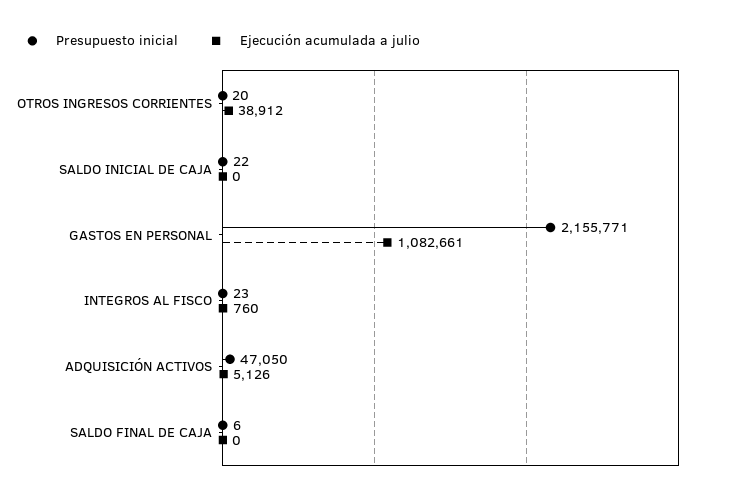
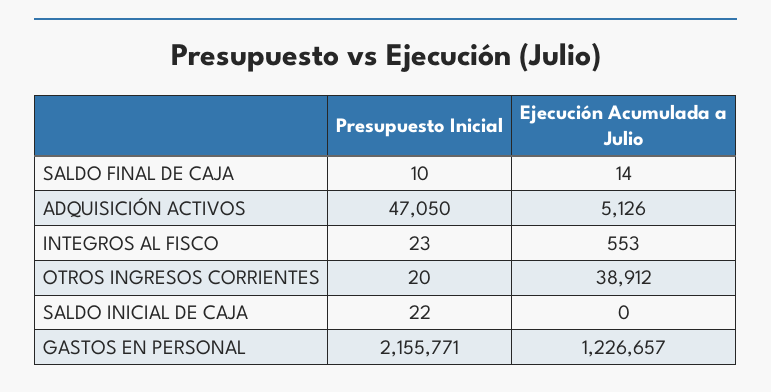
  {
    "Presupuesto inicial": {
      "OTROS INGRESOS CORRIENTES": 20,
      "SALDO INICIAL DE CAJA": 22,
      "GASTOS EN PERSONAL": 2155771,
      "INTEGROS AL FISCO": 23,
      "ADQUISICIÓN ACTIVOS": 47050,
-     "SALDO FINAL DE CAJA": 6
+     "SALDO FINAL DE CAJA": 10
    },
    "Ejecución acumulada a julio": {
      "OTROS INGRESOS CORRIENTES": 38912,
      "SALDO INICIAL DE CAJA": 0,
-     "GASTOS EN PERSONAL": 1082661,
+     "GASTOS EN PERSONAL": 1226657,
-     "INTEGROS AL FISCO": 760,
+     "INTEGROS AL FISCO": 553,
      "ADQUISICIÓN ACTIVOS": 5126,
-     "SALDO FINAL DE CAJA": 0
+     "SALDO FINAL DE CAJA": 14
    }
  }

